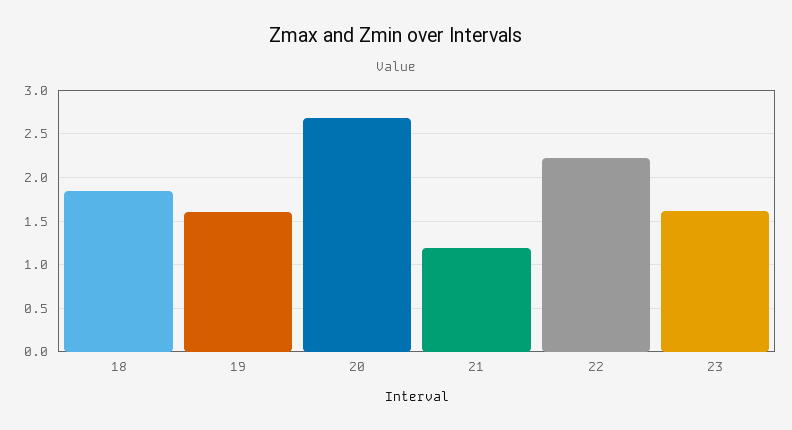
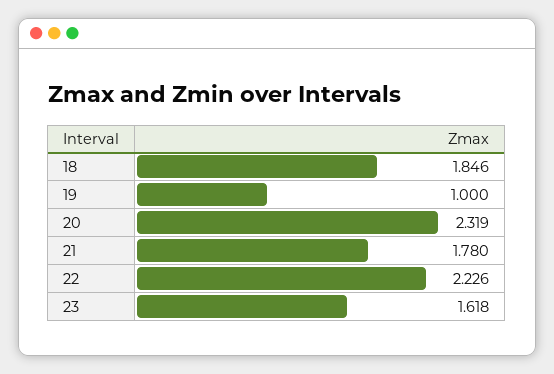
  {
    "18": 1.846,
-   "19": 1.6,
+   "19": 1,
-   "20": 2.7,
+   "20": 2.319,
-   "21": 1.2,
+   "21": 1.78,
    "22": 2.226,
    "23": 1.618
  }

